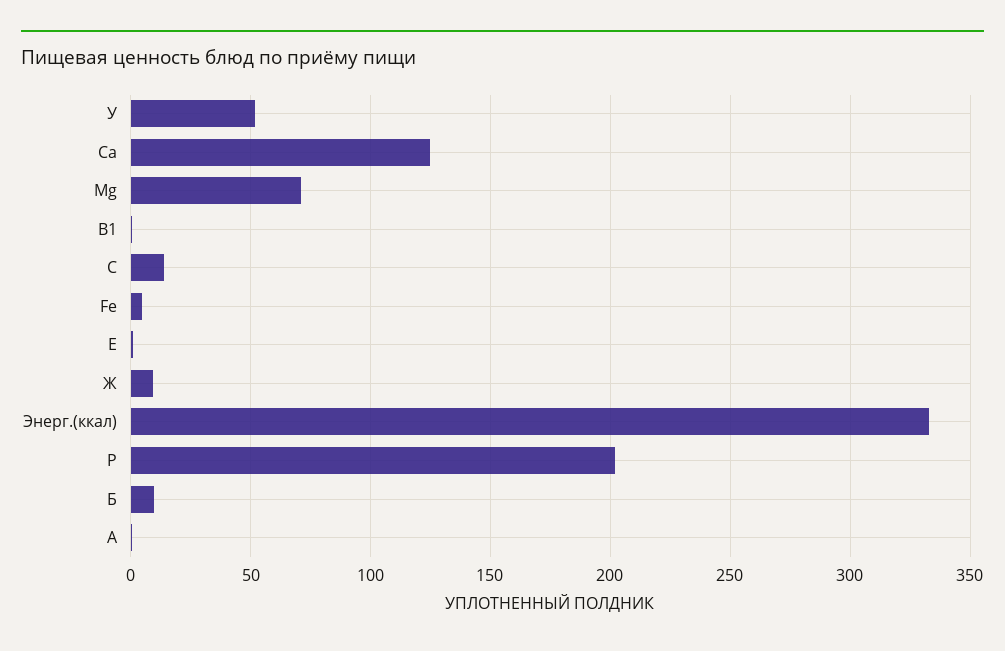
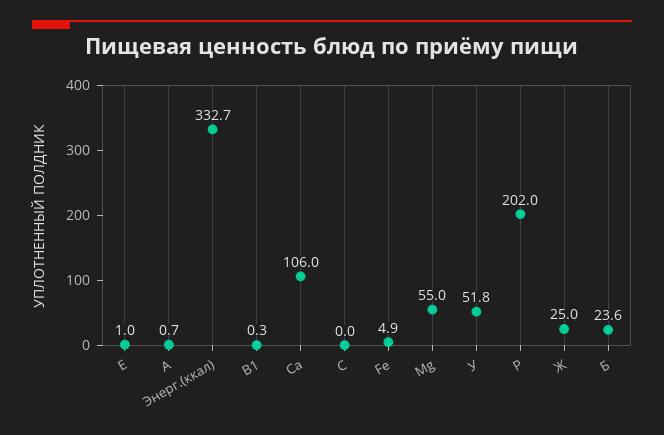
  {
    "У": 51.8,
-   "Ca": 125,
+   "Ca": 106,
-   "Mg": 70,
+   "Mg": 55,
    "B1": 0.3,
-   "C": 15,
+   "C": 0,
    "Fe": 4.9,
    "E": 1,
-   "Ж": 10,
+   "Ж": 25,
    "Энерг.(ккал)": 332.7,
    "P": 202,
-   "Б": 10,
+   "Б": 23.6,
    "A": 0.7
  }

